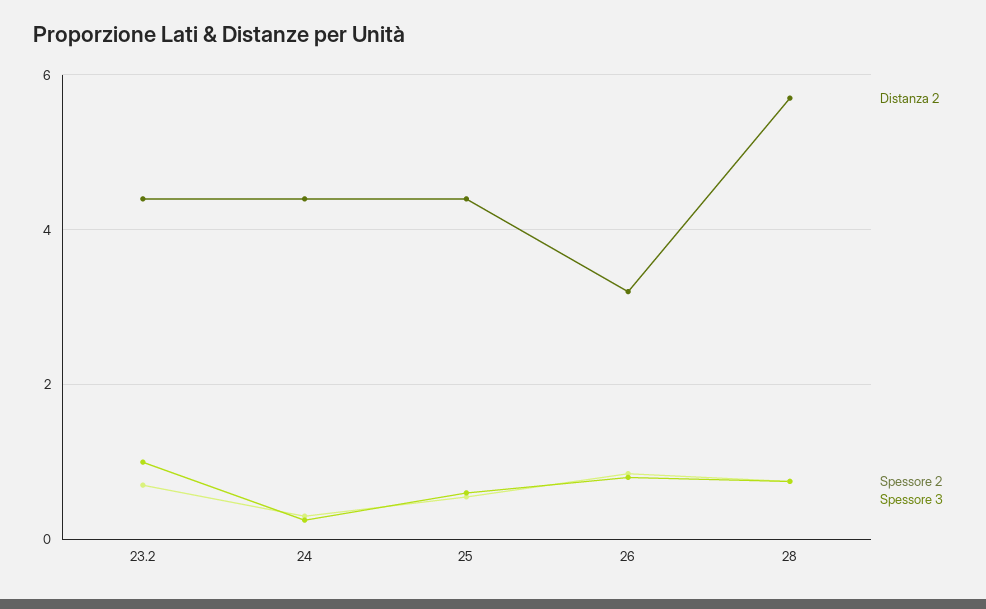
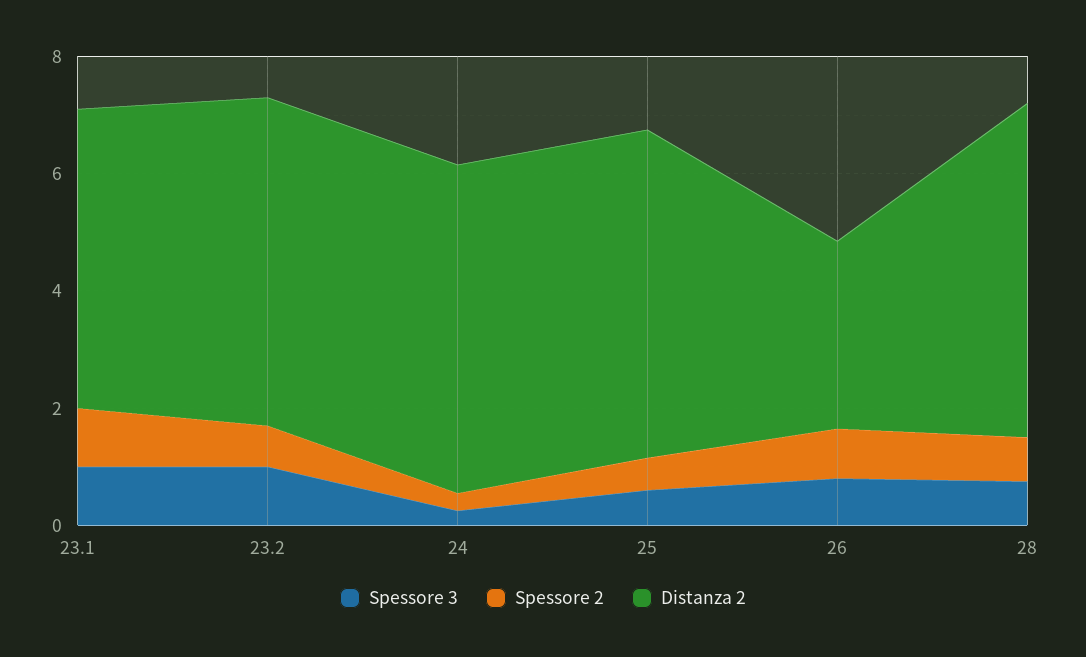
  {
    "Distanza 2": {
-     "23.2": 4.4,
+     "23.2": 5.5,
-     "24": 4.4,
+     "24": 5.5,
-     "25": 4.4,
+     "25": 5.5,
      "26": 3.2,
-     "28": 5.8
+     "28": 5.8,
+     "23.1": 5
    },
    "Spessore 2": {
      "23.2": 0.8,
      "24": 0.4,
      "25": 0.6,
      "26": 0.8,
-     "28": 0.8
+     "28": 0.8,
+     "23.1": 1
    },
    "Spessore 3": {
      "23.2": 1,
      "24": 0.2,
      "25": 0.6,
      "26": 0.8,
-     "28": 0.8
+     "28": 0.8,
+     "23.1": 1
    }
  }

